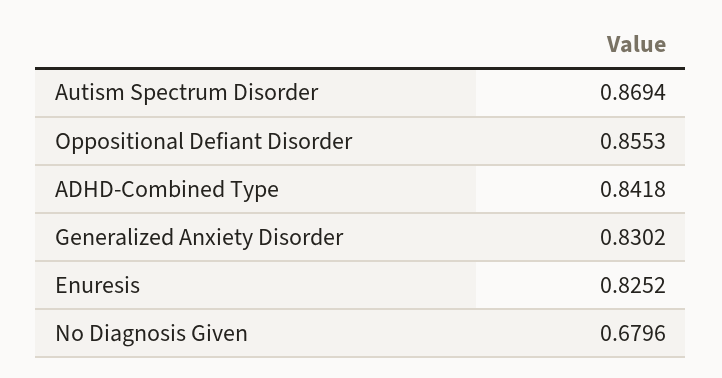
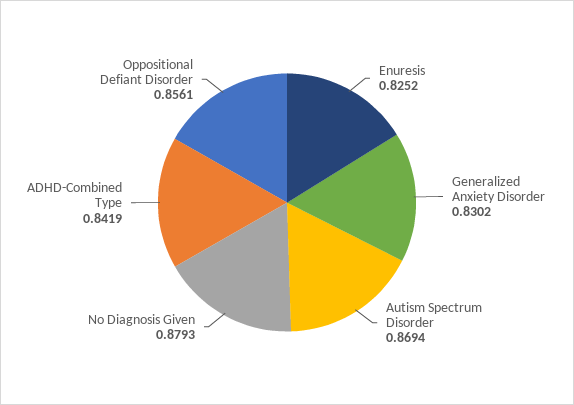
  {
    "Autism Spectrum Disorder": 0.8694,
-   "Oppositional Defiant Disorder": 0.8553,
+   "Oppositional Defiant Disorder": 0.8561,
-   "ADHD-Combined Type": 0.8418,
+   "ADHD-Combined Type": 0.8419,
    "Generalized Anxiety Disorder": 0.8302,
    "Enuresis": 0.8252,
-   "No Diagnosis Given": 0.6796
+   "No Diagnosis Given": 0.8793
  }

